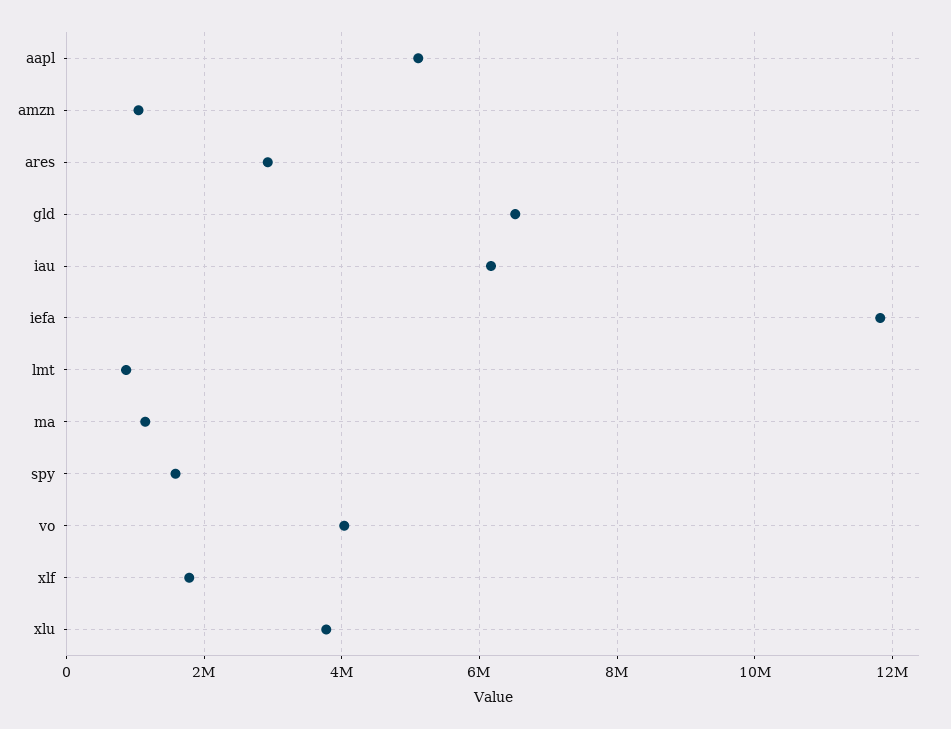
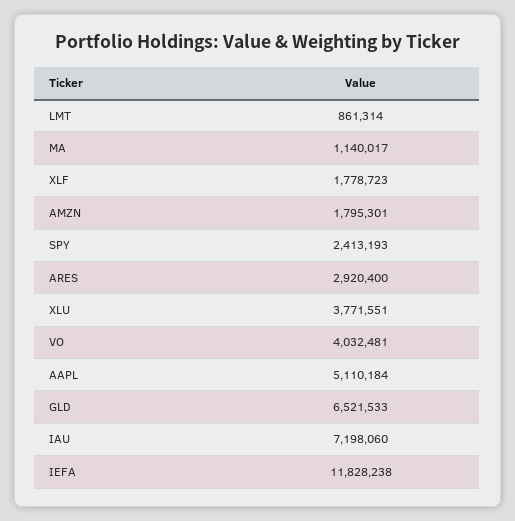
  {
    "aapl": 5110184,
-   "amzn": 1000000,
+   "amzn": 1795301,
    "ares": 2920400,
    "gld": 6521533,
-   "iau": 6200000,
+   "iau": 7198060,
    "iefa": 11828238,
    "lmt": 861314,
    "ma": 1140017,
-   "spy": 1600000,
+   "spy": 2413193,
    "vo": 4032481,
    "xlf": 1778723,
    "xlu": 3771551
  }

